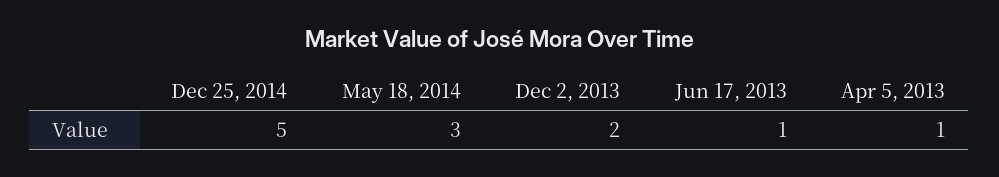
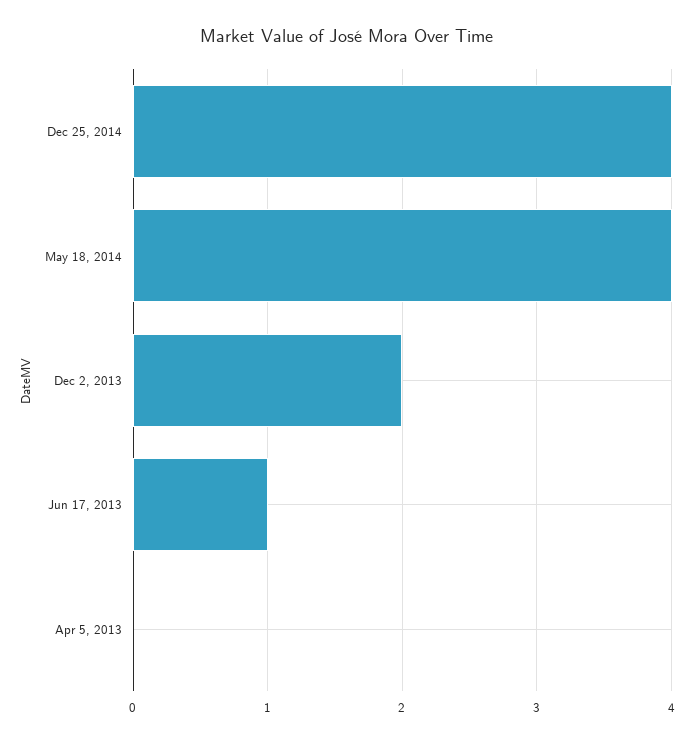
  {
-   "Dec 25, 2014": 5,
+   "Dec 25, 2014": 4,
-   "May 18, 2014": 3,
+   "May 18, 2014": 4,
    "Dec 2, 2013": 2,
    "Jun 17, 2013": 1,
-   "Apr 5, 2013": 1
+   "Apr 5, 2013": 0
  }

